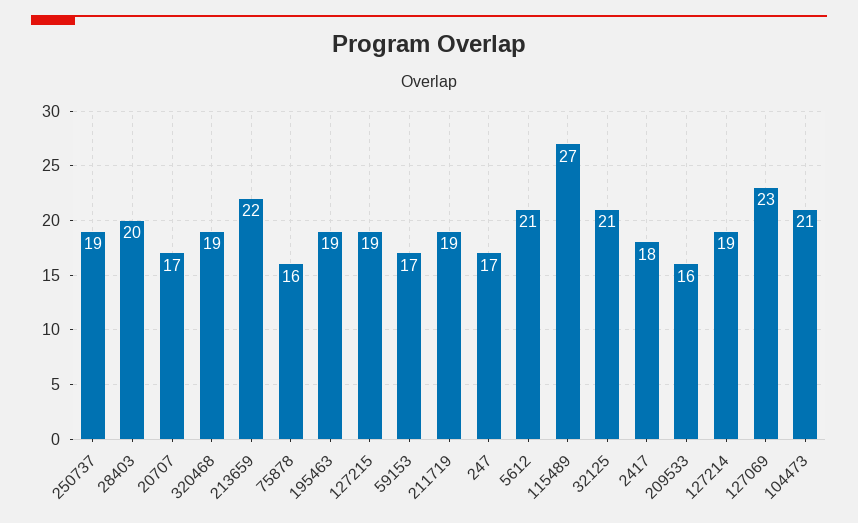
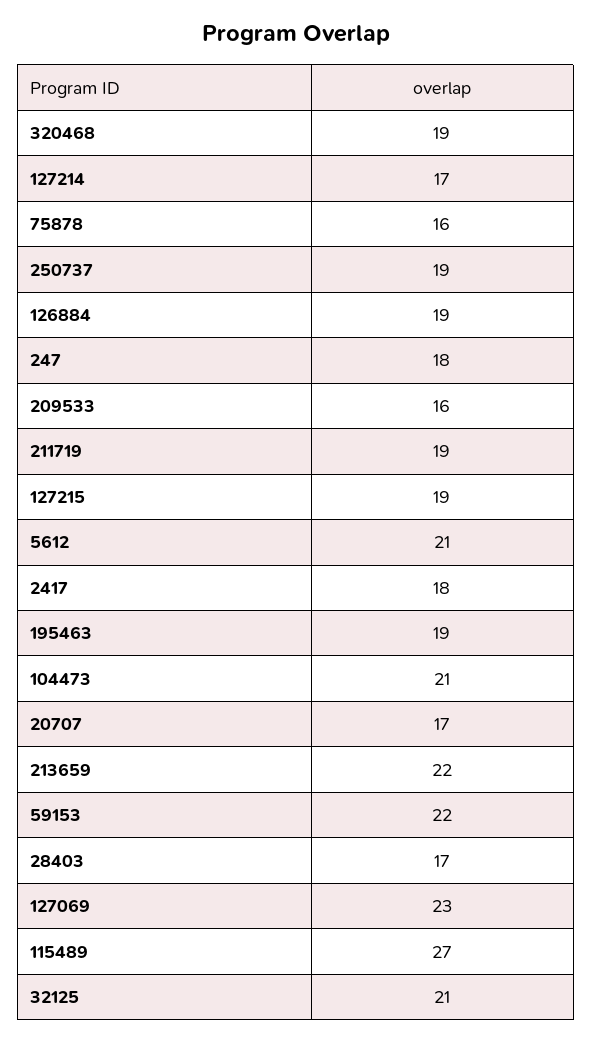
  {
    "250737": 19,
-   "28403": 20,
+   "28403": 17,
    "20707": 17,
    "320468": 19,
    "213659": 22,
    "75878": 16,
    "195463": 19,
    "127215": 19,
-   "59153": 17,
+   "59153": 22,
    "211719": 19,
-   "247": 17,
+   "247": 18,
    "5612": 21,
    "115489": 27,
    "32125": 21,
    "2417": 18,
    "209533": 16,
-   "127214": 19,
+   "127214": 17,
    "127069": 23,
-   "104473": 21
+   "104473": 21,
+   "126884": 19
  }

